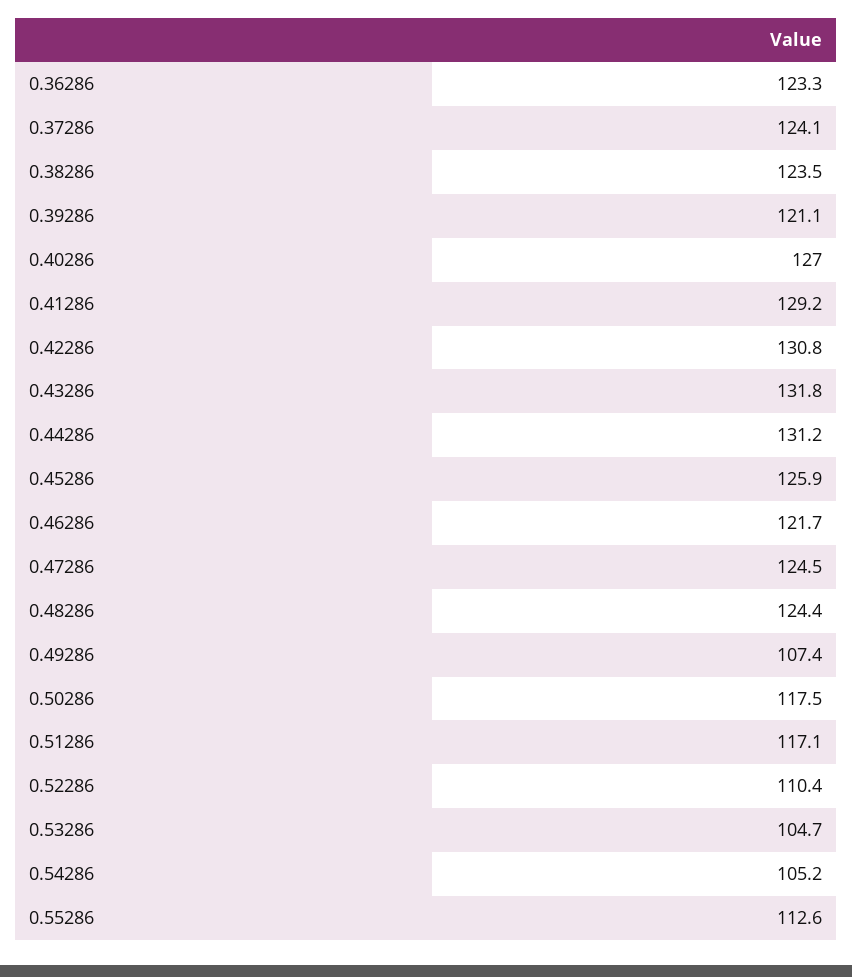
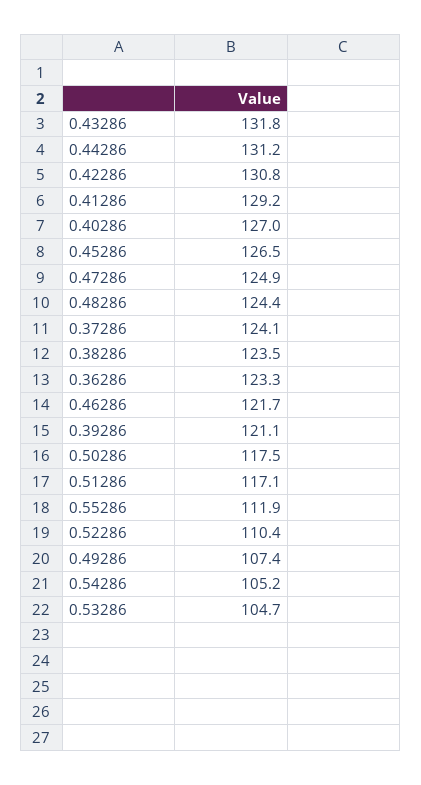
  {
    "0.36286": 123.3,
    "0.37286": 124.1,
    "0.38286": 123.5,
    "0.39286": 121.1,
    "0.40286": 127,
    "0.41286": 129.2,
    "0.42286": 130.8,
    "0.43286": 131.8,
    "0.44286": 131.2,
-   "0.45286": 125.9,
+   "0.45286": 126.5,
    "0.46286": 121.7,
-   "0.47286": 124.5,
+   "0.47286": 124.9,
    "0.48286": 124.4,
    "0.49286": 107.4,
    "0.50286": 117.5,
    "0.51286": 117.1,
    "0.52286": 110.4,
    "0.53286": 104.7,
    "0.54286": 105.2,
-   "0.55286": 112.6
+   "0.55286": 111.9
  }

